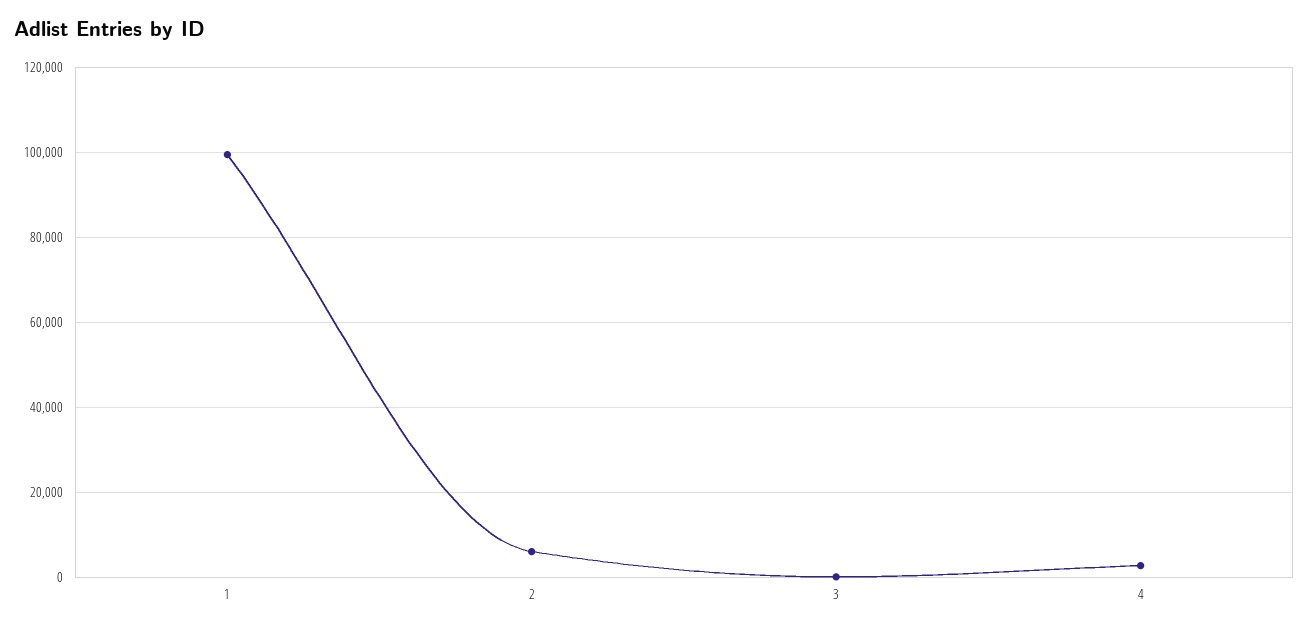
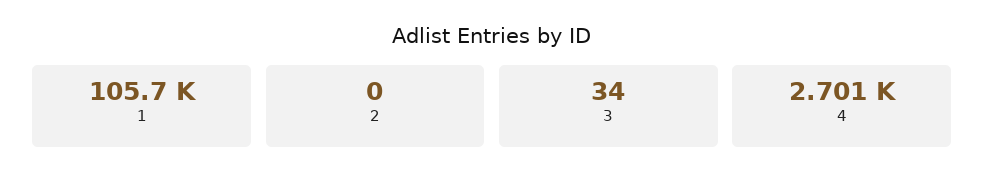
  {
-   "1": 100000,
+   "1": 105700,
-   "2": 6000,
+   "2": 0,
    "3": 34,
    "4": 2701
  }

